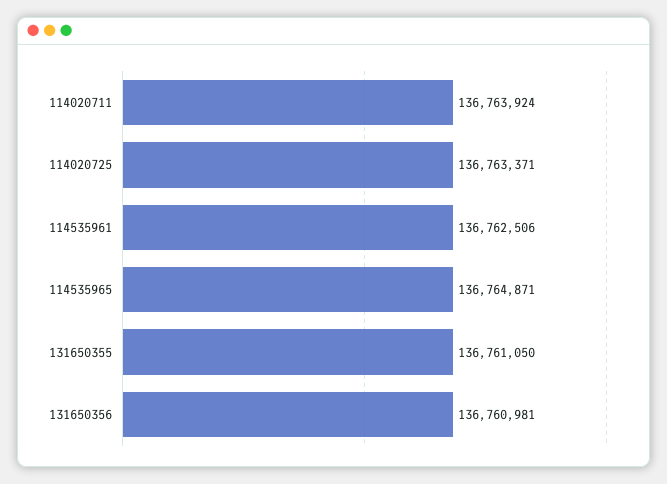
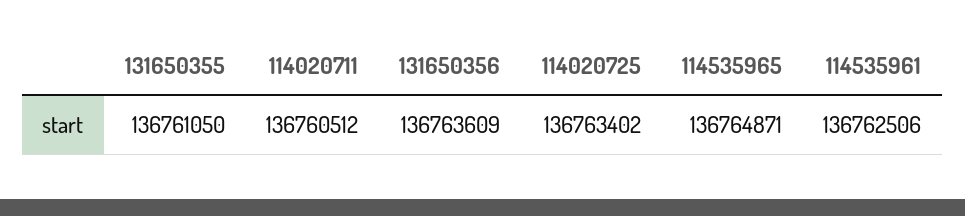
  {
-   "114020711": 136763924,
+   "114020711": 136760512,
-   "114020725": 136763371,
+   "114020725": 136763402,
    "114535961": 136762506,
    "114535965": 136764871,
    "131650355": 136761050,
-   "131650356": 136760981
+   "131650356": 136763609
  }

